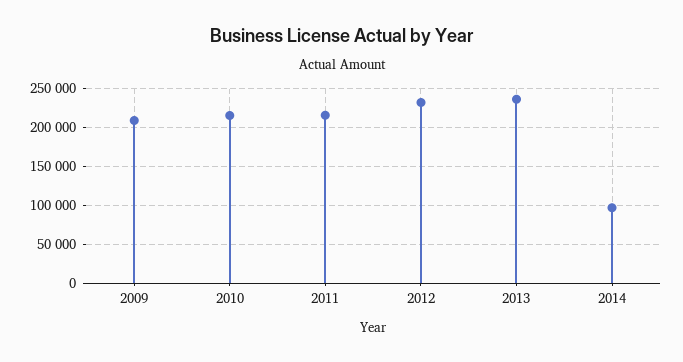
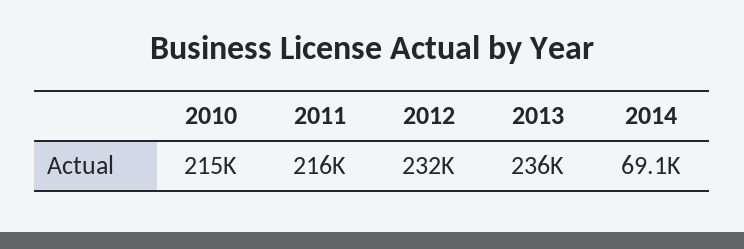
  {
-   "2009": 210000,
    "2010": 215000,
    "2011": 216000,
    "2012": 232000,
    "2013": 236000,
-   "2014": 100000
+   "2014": 69100
  }

